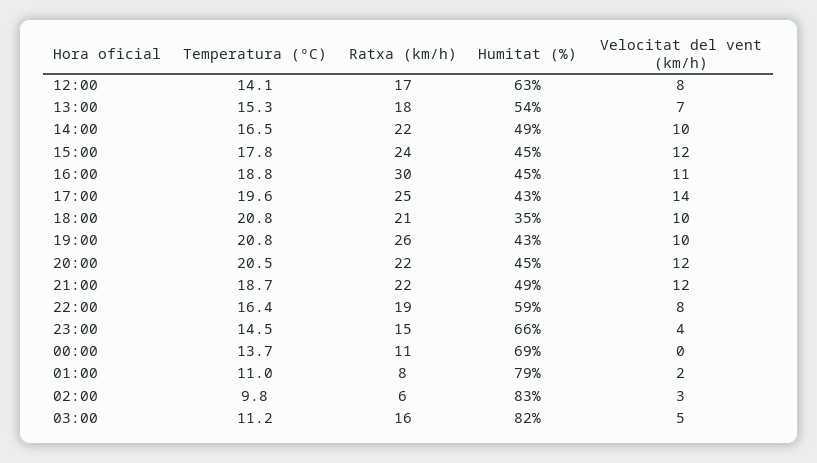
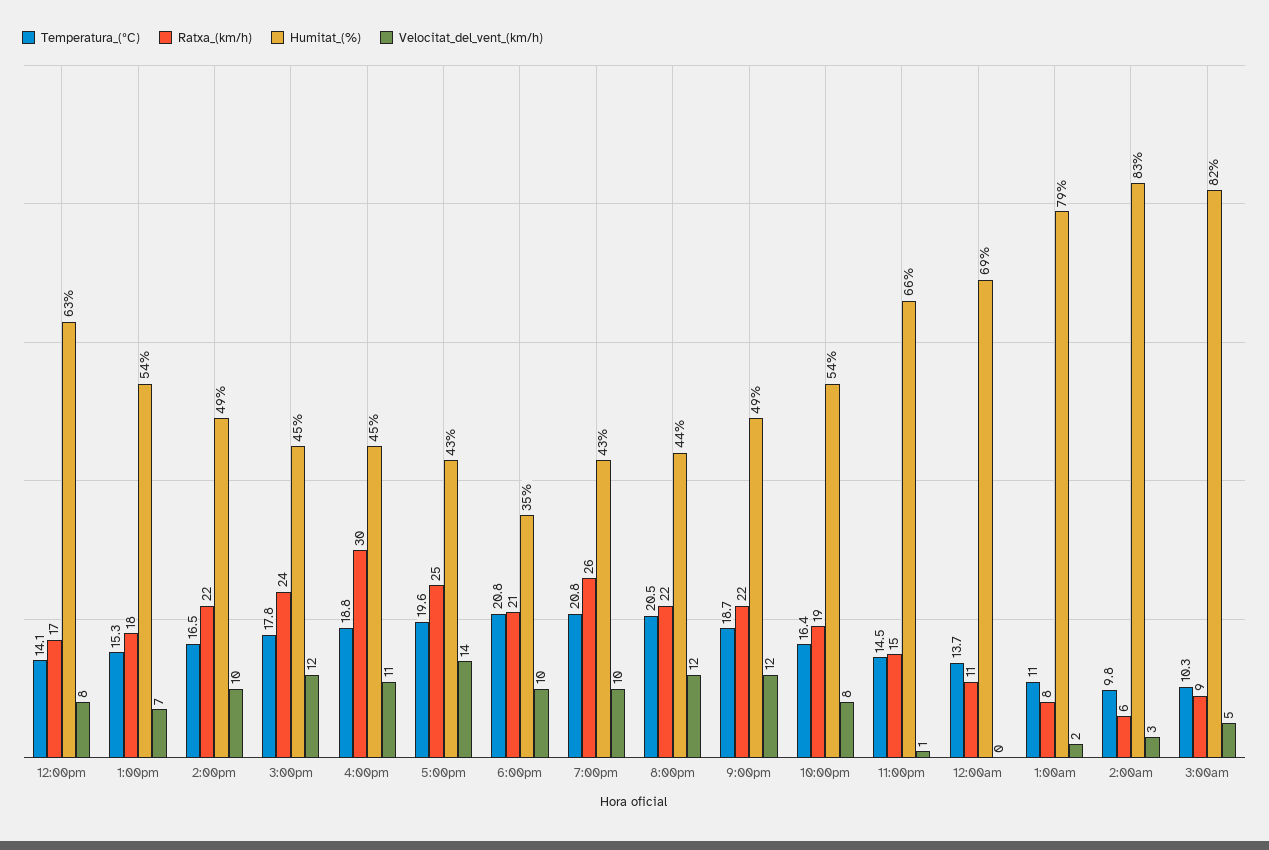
  {
    "Temperatura (ºC)": {
      "12:00": 14.1,
      "13:00": 15.3,
      "14:00": 16.5,
      "15:00": 17.8,
      "16:00": 18.8,
      "17:00": 19.6,
      "18:00": 20.8,
      "19:00": 20.8,
      "20:00": 20.5,
      "21:00": 18.7,
      "22:00": 16.4,
      "23:00": 14.5,
      "00:00": 13.7,
      "01:00": 11,
      "02:00": 9.8,
-     "03:00": 11.2
+     "03:00": 10.3
    },
    "Ratxa (km/h)": {
      "12:00": 17,
      "13:00": 18,
      "14:00": 22,
      "15:00": 24,
      "16:00": 30,
      "17:00": 25,
      "18:00": 21,
      "19:00": 26,
      "20:00": 22,
      "21:00": 22,
      "22:00": 19,
      "23:00": 15,
      "00:00": 11,
      "01:00": 8,
      "02:00": 6,
-     "03:00": 16
+     "03:00": 9
    },
    "Humitat (%)": {
      "12:00": 63,
      "13:00": 54,
      "14:00": 49,
      "15:00": 45,
      "16:00": 45,
      "17:00": 43,
      "18:00": 35,
      "19:00": 43,
-     "20:00": 45,
+     "20:00": 44,
      "21:00": 49,
-     "22:00": 59,
+     "22:00": 54,
      "23:00": 66,
      "00:00": 69,
      "01:00": 79,
      "02:00": 83,
      "03:00": 82
    },
    "Velocitat del vent (km/h)": {
      "12:00": 8,
      "13:00": 7,
      "14:00": 10,
      "15:00": 12,
      "16:00": 11,
      "17:00": 14,
      "18:00": 10,
      "19:00": 10,
      "20:00": 12,
      "21:00": 12,
      "22:00": 8,
-     "23:00": 4,
+     "23:00": 1,
      "00:00": 0,
      "01:00": 2,
      "02:00": 3,
      "03:00": 5
    }
  }

